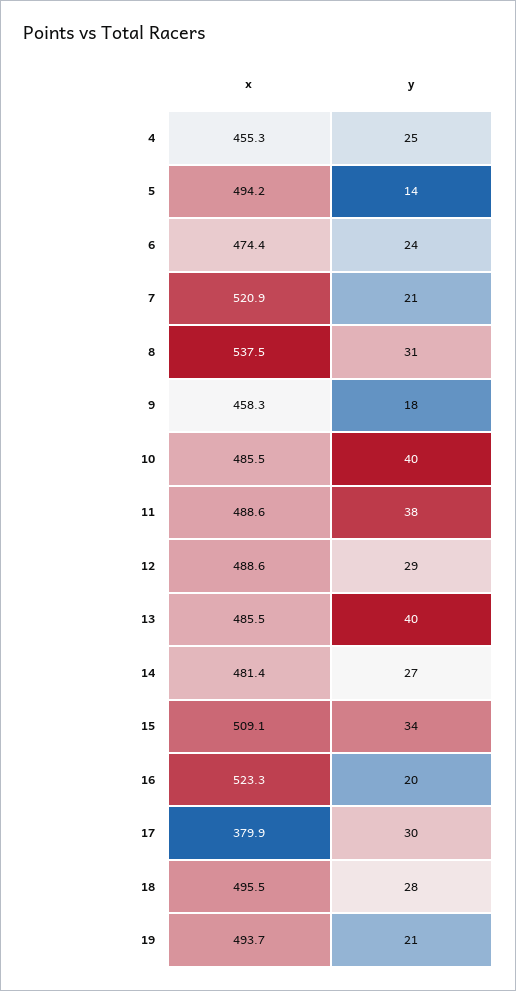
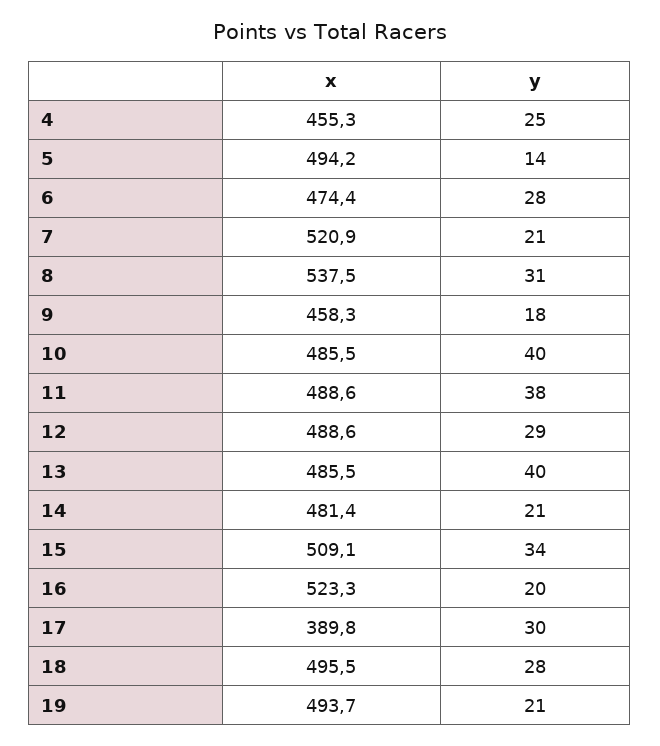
  {
    "x": {
      "4": 455.3,
      "5": 494.2,
      "6": 474.4,
      "7": 520.9,
      "8": 537.5,
      "9": 458.3,
      "10": 485.5,
      "11": 488.6,
      "12": 488.6,
      "13": 485.5,
      "14": 481.4,
      "15": 509.1,
      "16": 523.3,
-     "17": 379.9,
+     "17": 389.8,
      "18": 495.5,
      "19": 493.7
    },
    "y": {
      "4": 25,
      "5": 14,
-     "6": 24,
+     "6": 28,
      "7": 21,
      "8": 31,
      "9": 18,
      "10": 40,
      "11": 38,
      "12": 29,
      "13": 40,
-     "14": 27,
+     "14": 21,
      "15": 34,
      "16": 20,
      "17": 30,
      "18": 28,
      "19": 21
    }
  }

